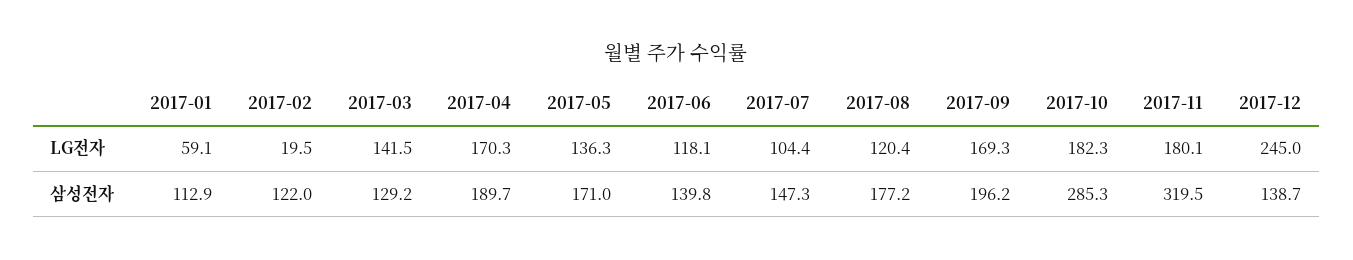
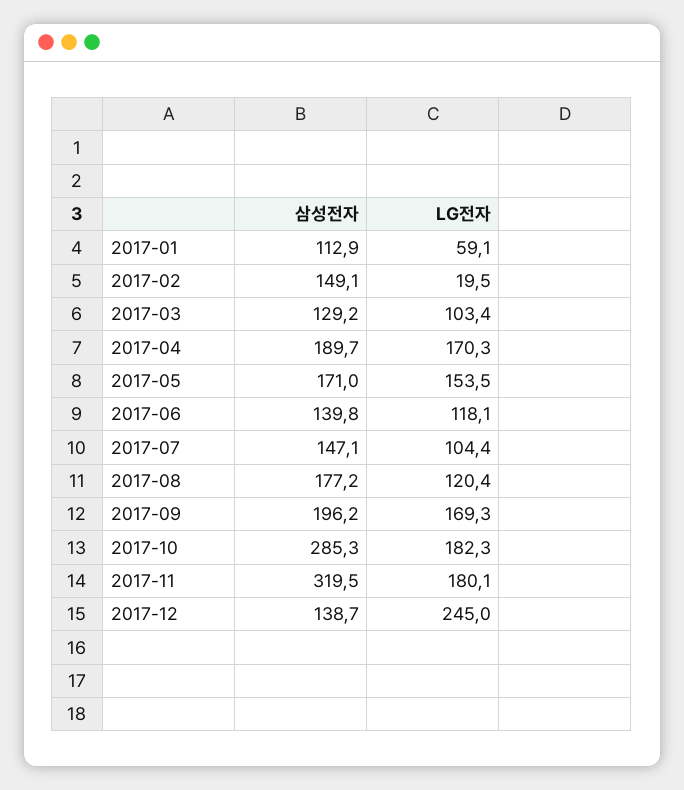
  {
    "2017-01": {
      "LG전자": 59.1,
      "삼성전자": 112.9
    },
    "2017-02": {
      "LG전자": 19.5,
-     "삼성전자": 122
+     "삼성전자": 149.1
    },
    "2017-03": {
-     "LG전자": 141.5,
+     "LG전자": 103.4,
      "삼성전자": 129.2
    },
    "2017-04": {
      "LG전자": 170.3,
      "삼성전자": 189.7
    },
    "2017-05": {
-     "LG전자": 136.3,
+     "LG전자": 153.5,
      "삼성전자": 171
    },
    "2017-06": {
      "LG전자": 118.1,
      "삼성전자": 139.8
    },
    "2017-07": {
      "LG전자": 104.4,
-     "삼성전자": 147.3
+     "삼성전자": 147.1
    },
    "2017-08": {
      "LG전자": 120.4,
      "삼성전자": 177.2
    },
    "2017-09": {
      "LG전자": 169.3,
      "삼성전자": 196.2
    },
    "2017-10": {
      "LG전자": 182.3,
      "삼성전자": 285.3
    },
    "2017-11": {
      "LG전자": 180.1,
      "삼성전자": 319.5
    },
    "2017-12": {
      "LG전자": 245,
      "삼성전자": 138.7
    }
  }

